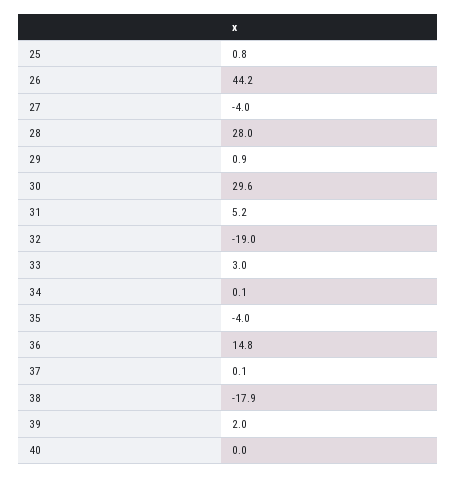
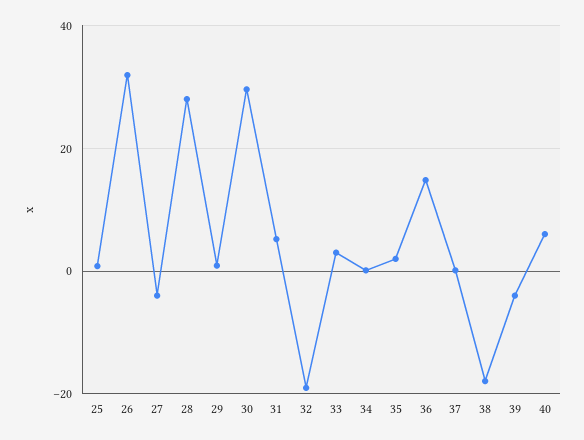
  {
    "25": 0.8,
-   "26": 44.2,
+   "26": 32,
    "27": -4,
    "28": 28,
    "29": 0.9,
    "30": 29.6,
    "31": 5.2,
    "32": -19,
    "33": 3,
    "34": 0.1,
-   "35": -4,
+   "35": 2,
    "36": 14.8,
    "37": 0.1,
    "38": -17.9,
-   "39": 2,
+   "39": -4,
-   "40": 0
+   "40": 6
  }

